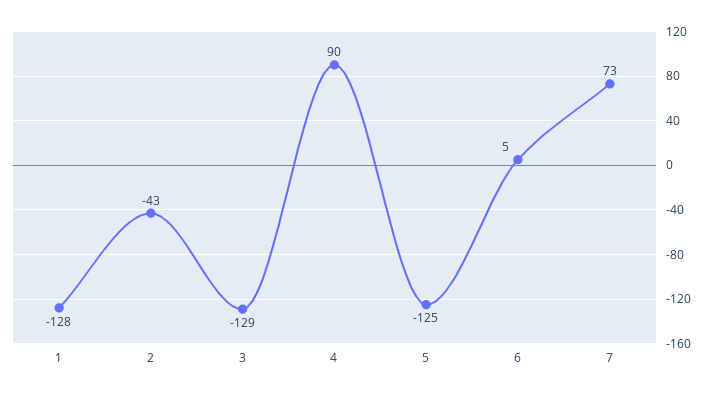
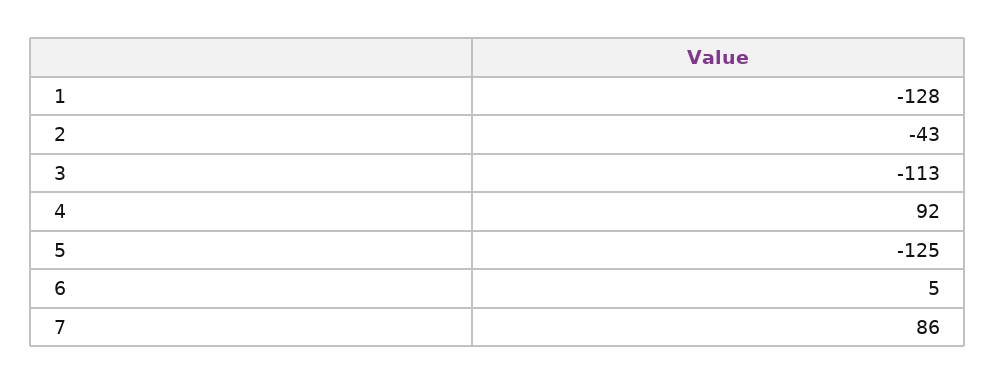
  {
    "1": -128,
    "2": -43,
-   "3": -129,
+   "3": -113,
-   "4": 90,
+   "4": 92,
    "5": -125,
    "6": 5,
-   "7": 73
+   "7": 86
  }

